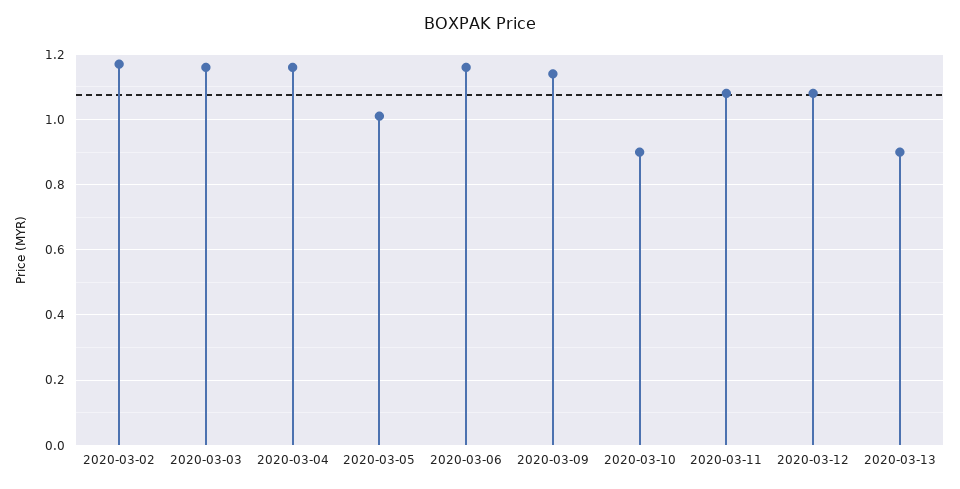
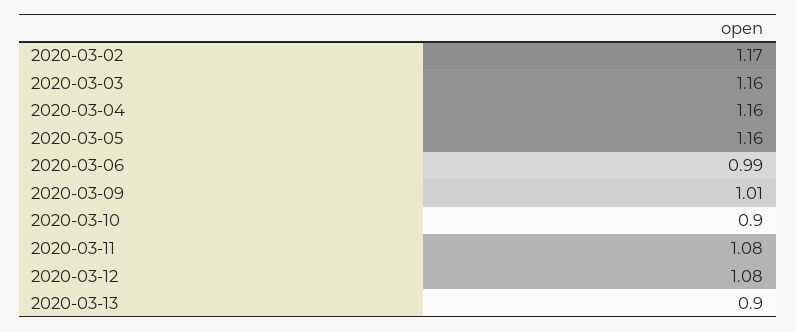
  {
    "2020-03-02": 1.17,
    "2020-03-03": 1.16,
    "2020-03-04": 1.16,
-   "2020-03-05": 1,
+   "2020-03-05": 1.16,
-   "2020-03-06": 1.15,
+   "2020-03-06": 0.99,
-   "2020-03-09": 1.15,
+   "2020-03-09": 1.01,
    "2020-03-10": 0.9,
    "2020-03-11": 1.08,
    "2020-03-12": 1.08,
    "2020-03-13": 0.9
  }

